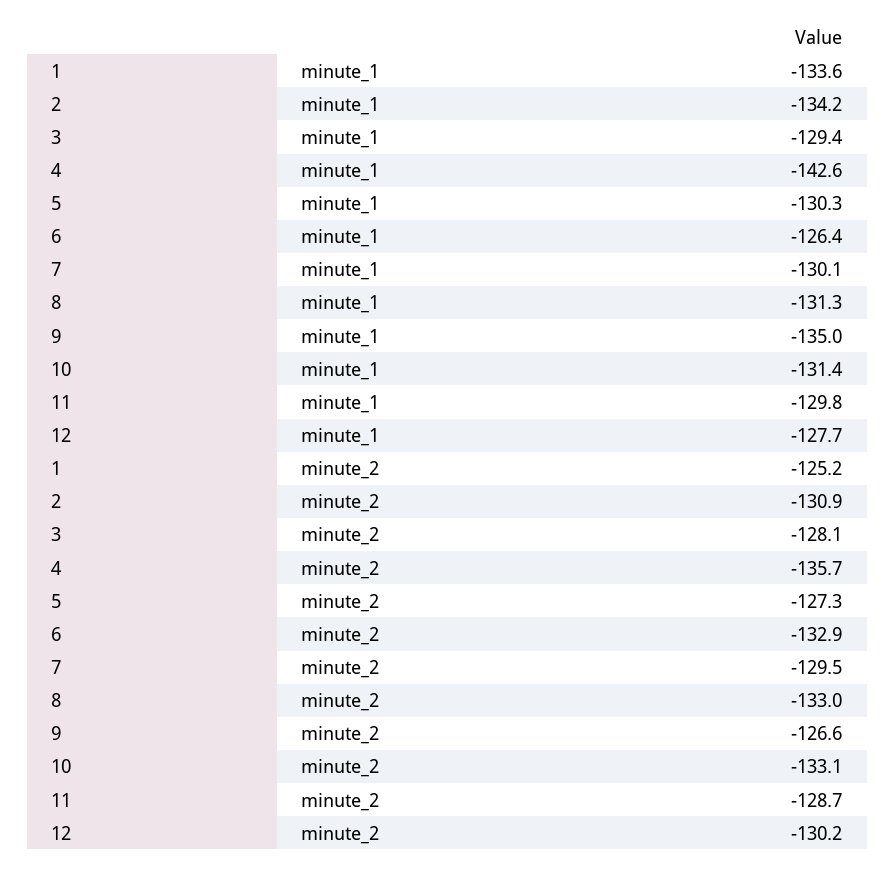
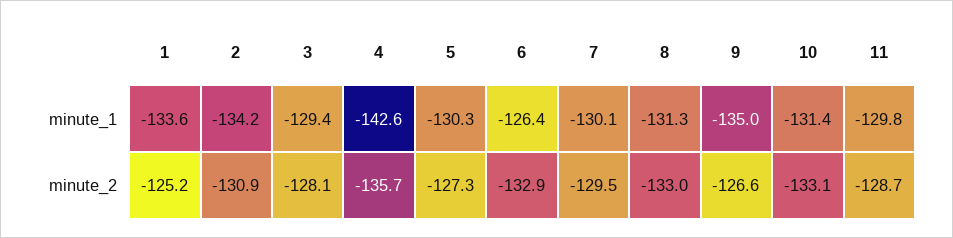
  {
    "1": {
      "minute_1": -133.6,
      "minute_2": -125.2
    },
    "2": {
      "minute_1": -134.2,
      "minute_2": -130.9
    },
    "3": {
      "minute_1": -129.4,
      "minute_2": -128.1
    },
    "4": {
      "minute_1": -142.6,
      "minute_2": -135.7
    },
    "5": {
      "minute_1": -130.3,
      "minute_2": -127.3
    },
    "6": {
      "minute_1": -126.4,
      "minute_2": -132.9
    },
    "7": {
      "minute_1": -130.1,
      "minute_2": -129.5
    },
    "8": {
      "minute_1": -131.3,
      "minute_2": -133
    },
    "9": {
      "minute_1": -135,
      "minute_2": -126.6
    },
    "10": {
      "minute_1": -131.4,
      "minute_2": -133.1
    },
    "11": {
      "minute_1": -129.8,
      "minute_2": -128.7
-   },
+   }
-   "12": {
-     "minute_1": -127.7,
-     "minute_2": -130.2
-   }
  }

